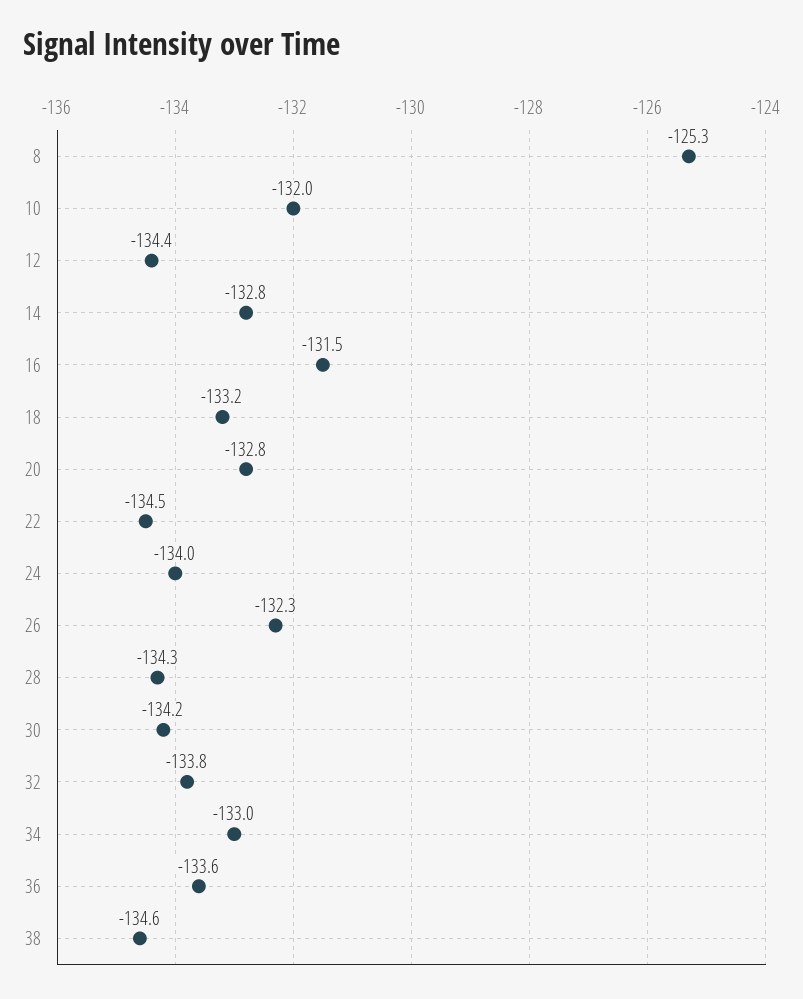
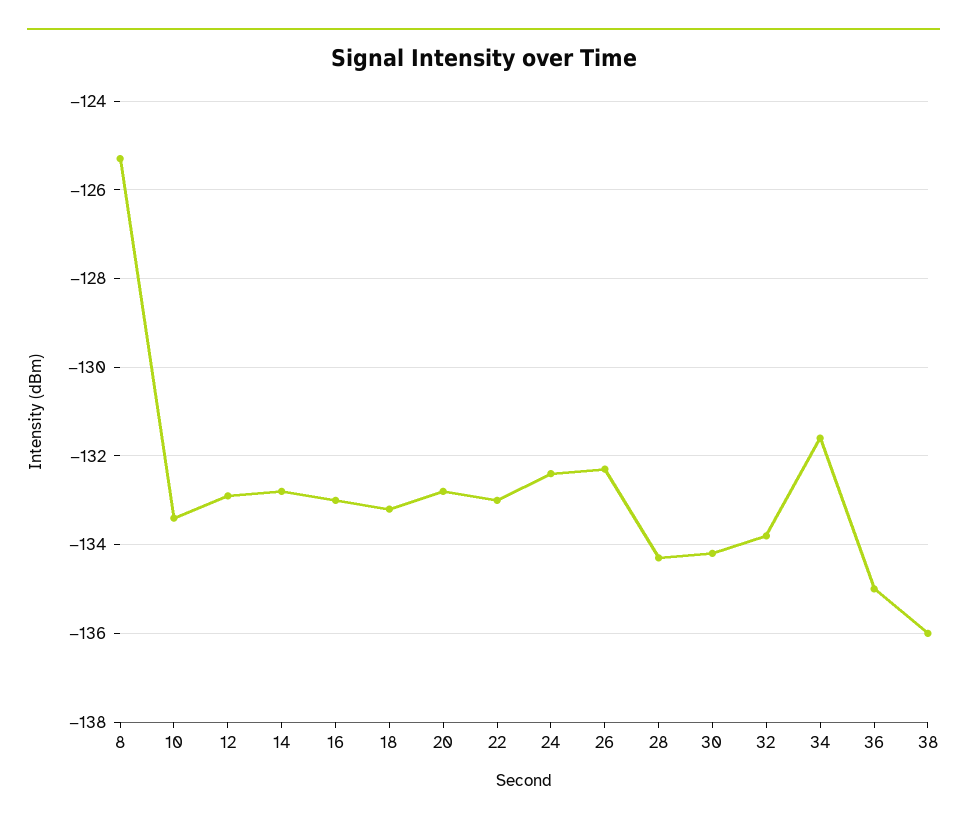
  {
    "8": -125.3,
-   "10": -132,
+   "10": -133.5,
-   "12": -134.4,
+   "12": -133,
    "14": -132.8,
-   "16": -131.5,
+   "16": -133,
    "18": -133.2,
    "20": -132.8,
-   "22": -134.5,
+   "22": -133,
-   "24": -134,
+   "24": -132.5,
    "26": -132.3,
    "28": -134.3,
    "30": -134.2,
    "32": -133.8,
-   "34": -133,
+   "34": -131.5,
-   "36": -133.6,
+   "36": -135,
-   "38": -134.6
+   "38": -136
  }

